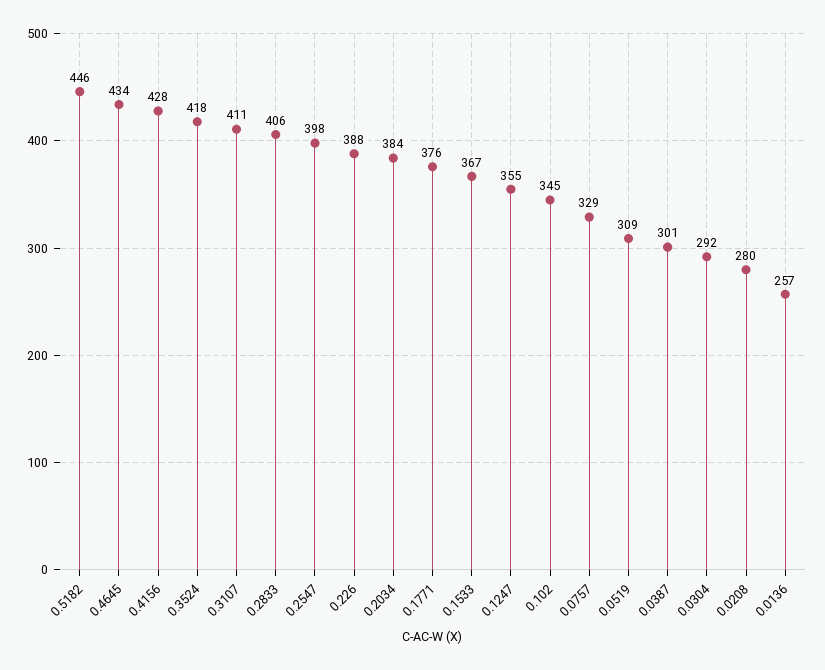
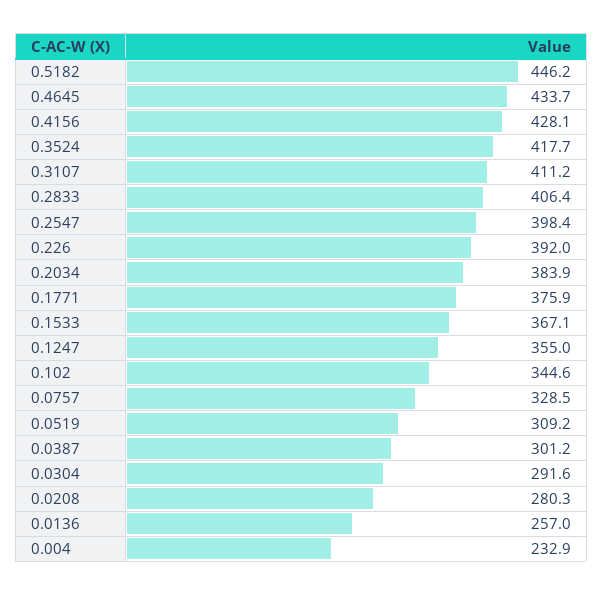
  {
    "0.5182": 446.2,
    "0.4645": 433.7,
    "0.4156": 428.1,
    "0.3524": 417.7,
    "0.3107": 411.2,
    "0.2833": 406.4,
    "0.2547": 398.4,
-   "0.226": 388,
+   "0.226": 392,
    "0.2034": 383.9,
    "0.1771": 375.9,
    "0.1533": 367.1,
    "0.1247": 355,
    "0.102": 344.6,
    "0.0757": 328.5,
    "0.0519": 309.2,
    "0.0387": 301.2,
    "0.0304": 291.6,
    "0.0208": 280.3,
-   "0.0136": 257
+   "0.0136": 257,
+   "0.004": 232.9
  }

